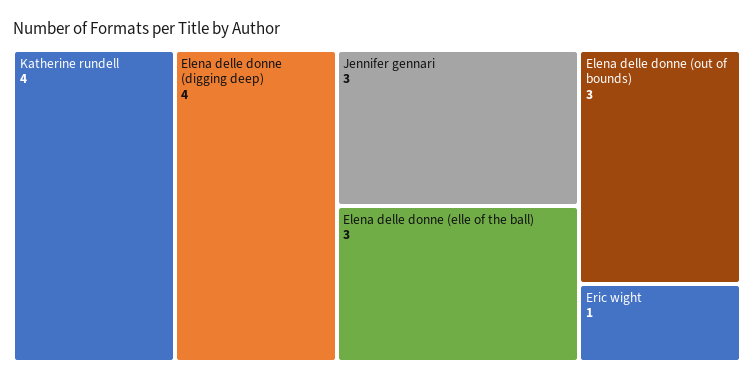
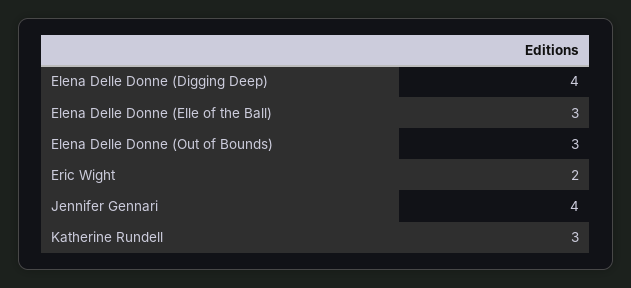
  {
-   "Katherine rundell": 4,
+   "Katherine rundell": 3,
    "Elena delle donne (digging deep)": 4,
-   "Jennifer gennari": 3,
+   "Jennifer gennari": 4,
    "Elena delle donne (elle of the ball)": 3,
    "Elena delle donne (out of bounds)": 3,
-   "Eric wight": 1
+   "Eric wight": 2
  }

